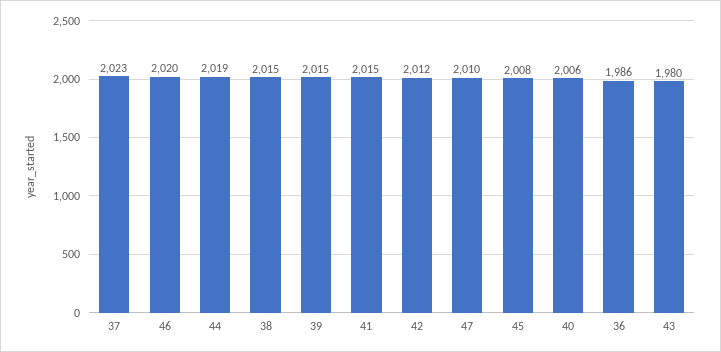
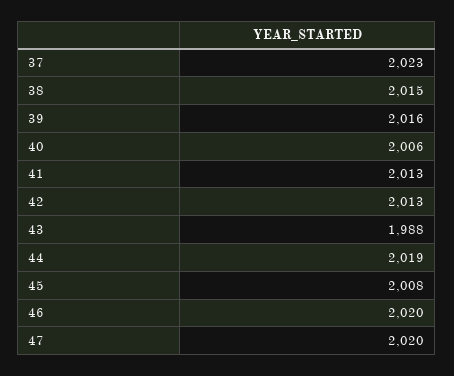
  {
    "37": 2023,
    "46": 2020,
    "44": 2019,
    "38": 2015,
-   "39": 2015,
+   "39": 2016,
-   "41": 2015,
+   "41": 2013,
-   "42": 2012,
+   "42": 2013,
-   "47": 2010,
+   "47": 2020,
    "45": 2008,
    "40": 2006,
-   "36": 1986,
-   "43": 1980
+   "43": 1988
  }

